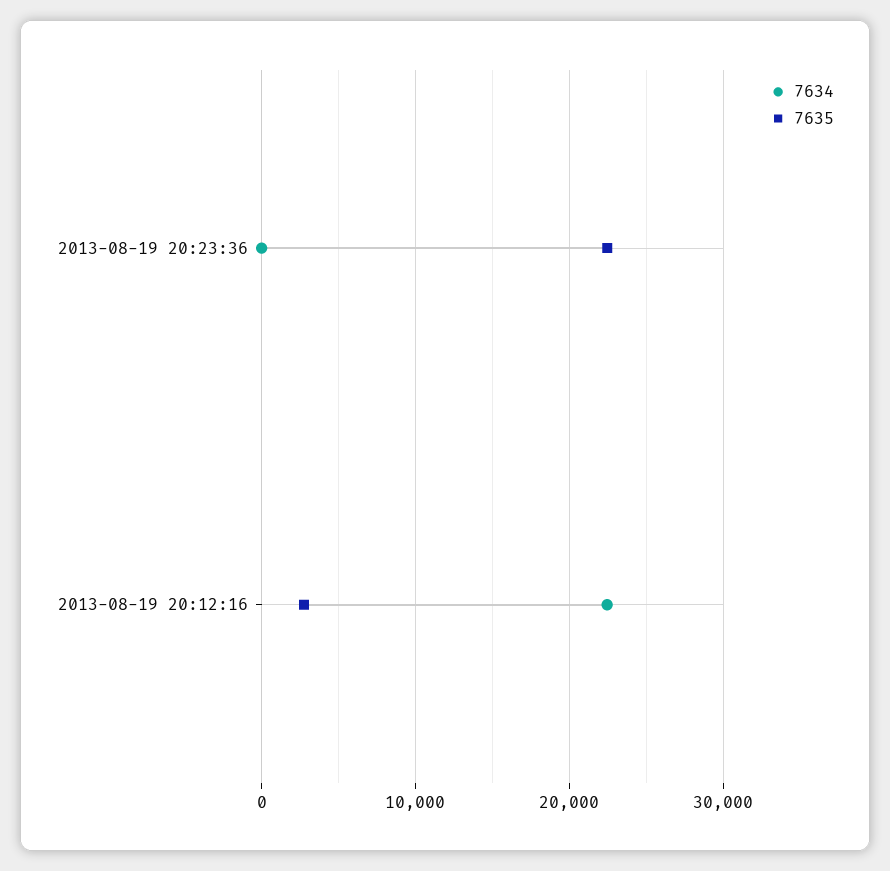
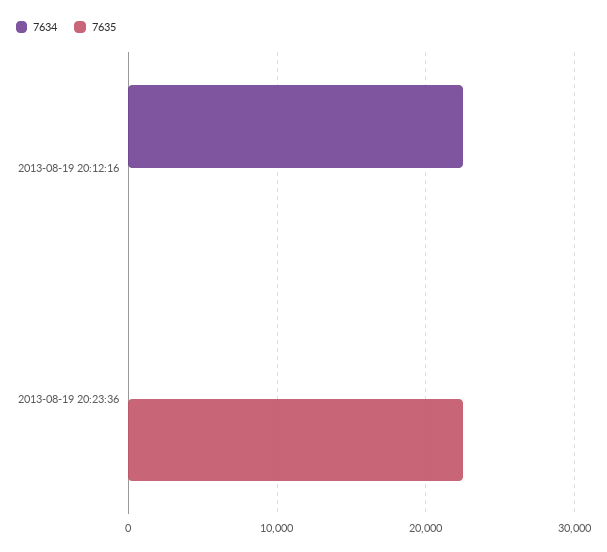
  {
    "7634": {
      "2013-08-19 20:23:36": 0,
      "2013-08-19 20:12:16": 22000
    },
    "7635": {
      "2013-08-19 20:23:36": 22000,
-     "2013-08-19 20:12:16": 3000
+     "2013-08-19 20:12:16": 0
    }
  }

